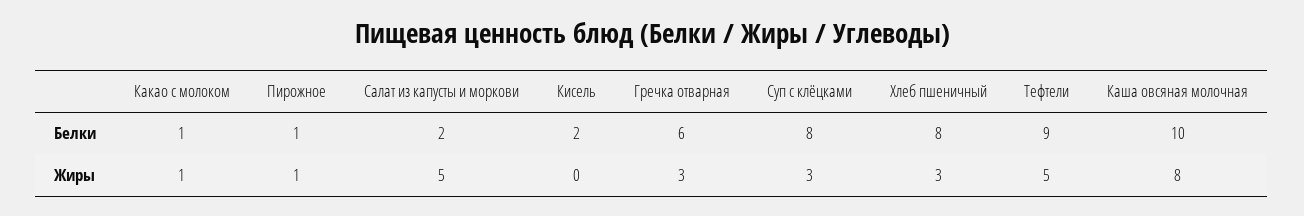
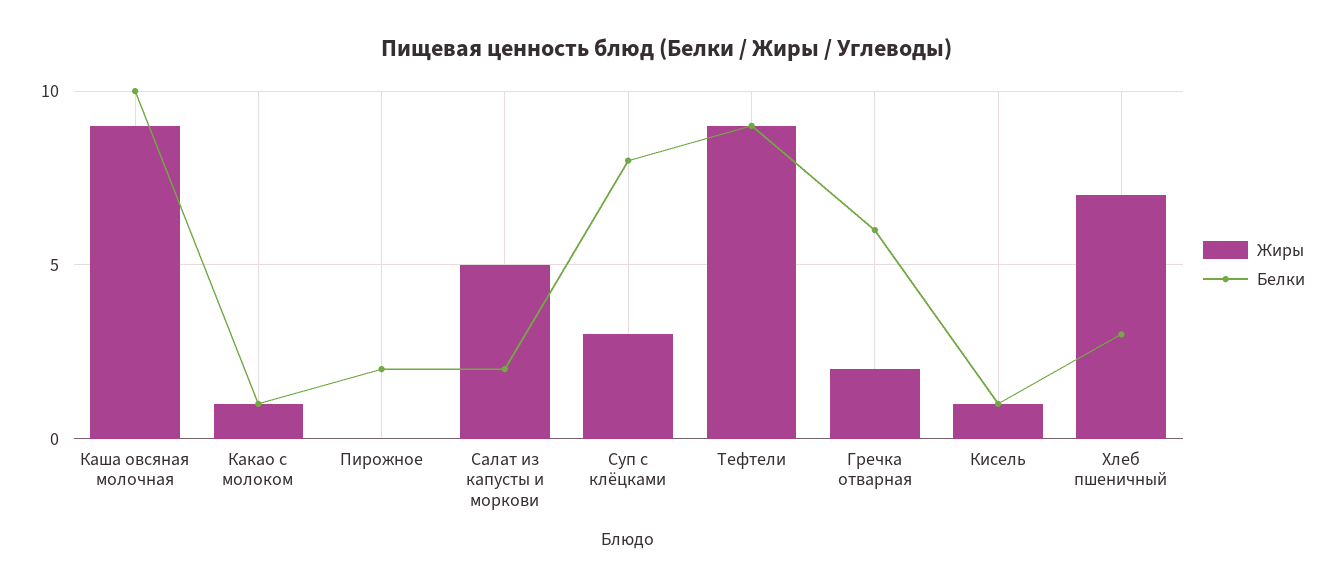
  {
    "Белки": {
      "Какао с молоком": 1,
-     "Пирожное": 1,
+     "Пирожное": 2,
      "Салат из капусты и моркови": 2,
-     "Кисель": 2,
+     "Кисель": 1,
      "Гречка отварная": 6,
      "Суп с клёцками": 8,
-     "Хлеб пшеничный": 8,
+     "Хлеб пшеничный": 3,
      "Тефтели": 9,
      "Каша овсяная молочная": 10
    },
    "Жиры": {
      "Какао с молоком": 1,
-     "Пирожное": 1,
+     "Пирожное": 0,
      "Салат из капусты и моркови": 5,
-     "Кисель": 0,
+     "Кисель": 1,
-     "Гречка отварная": 3,
+     "Гречка отварная": 2,
      "Суп с клёцками": 3,
-     "Хлеб пшеничный": 3,
+     "Хлеб пшеничный": 7,
-     "Тефтели": 5,
+     "Тефтели": 9,
-     "Каша овсяная молочная": 8
+     "Каша овсяная молочная": 9
    }
  }

